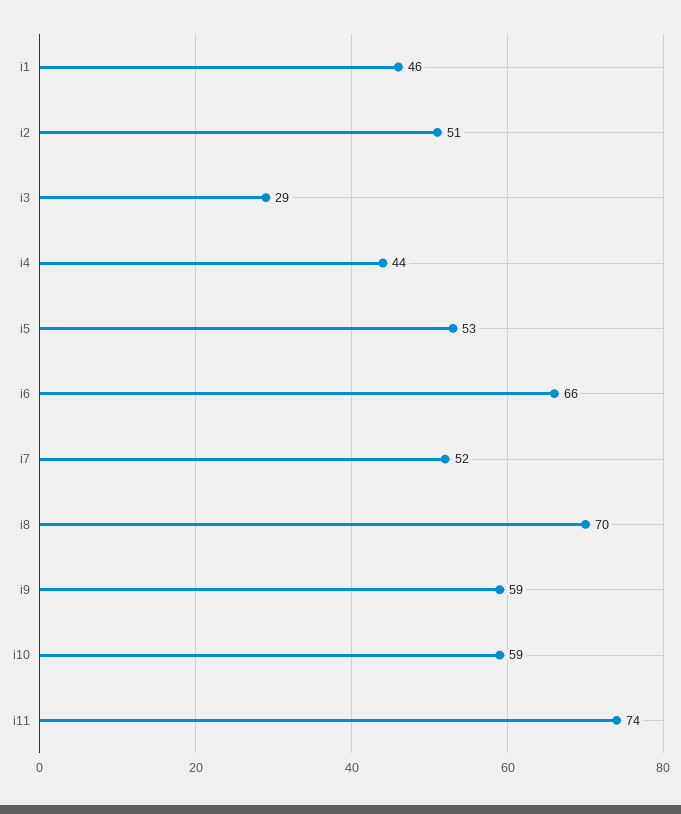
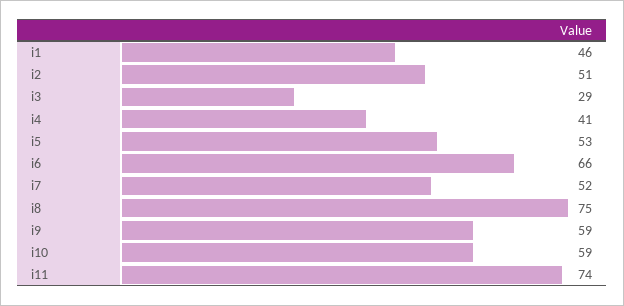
  {
    "i1": 46,
    "i2": 51,
    "i3": 29,
-   "i4": 44,
+   "i4": 41,
    "i5": 53,
    "i6": 66,
    "i7": 52,
-   "i8": 70,
+   "i8": 75,
    "i9": 59,
    "i10": 59,
    "i11": 74
  }

